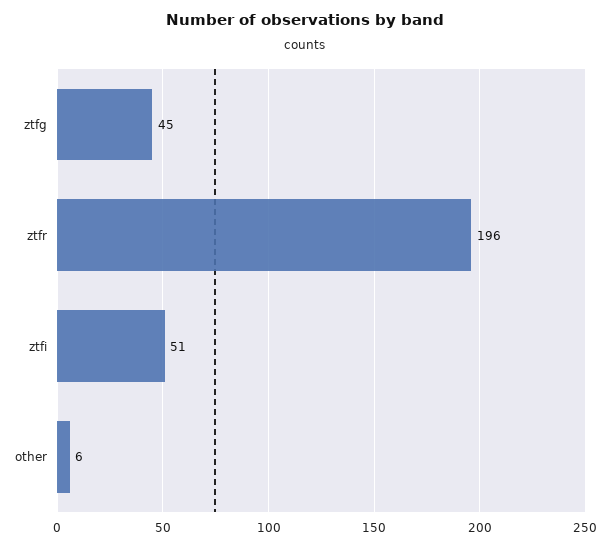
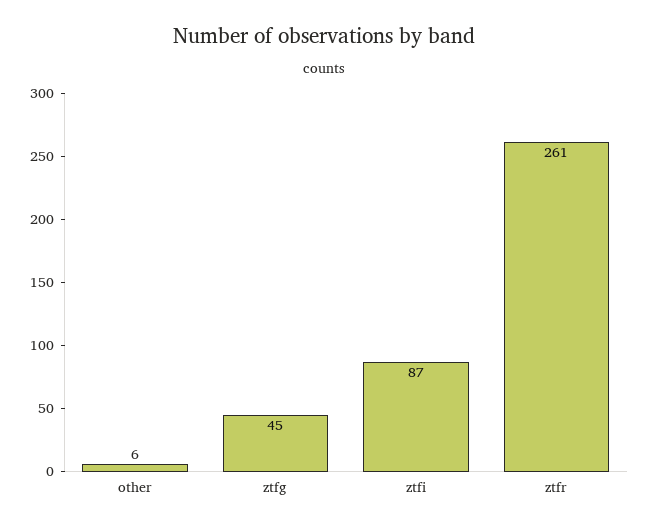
  {
    "ztfg": 45,
-   "ztfr": 196,
+   "ztfr": 261,
-   "ztfi": 51,
+   "ztfi": 87,
    "other": 6
  }

